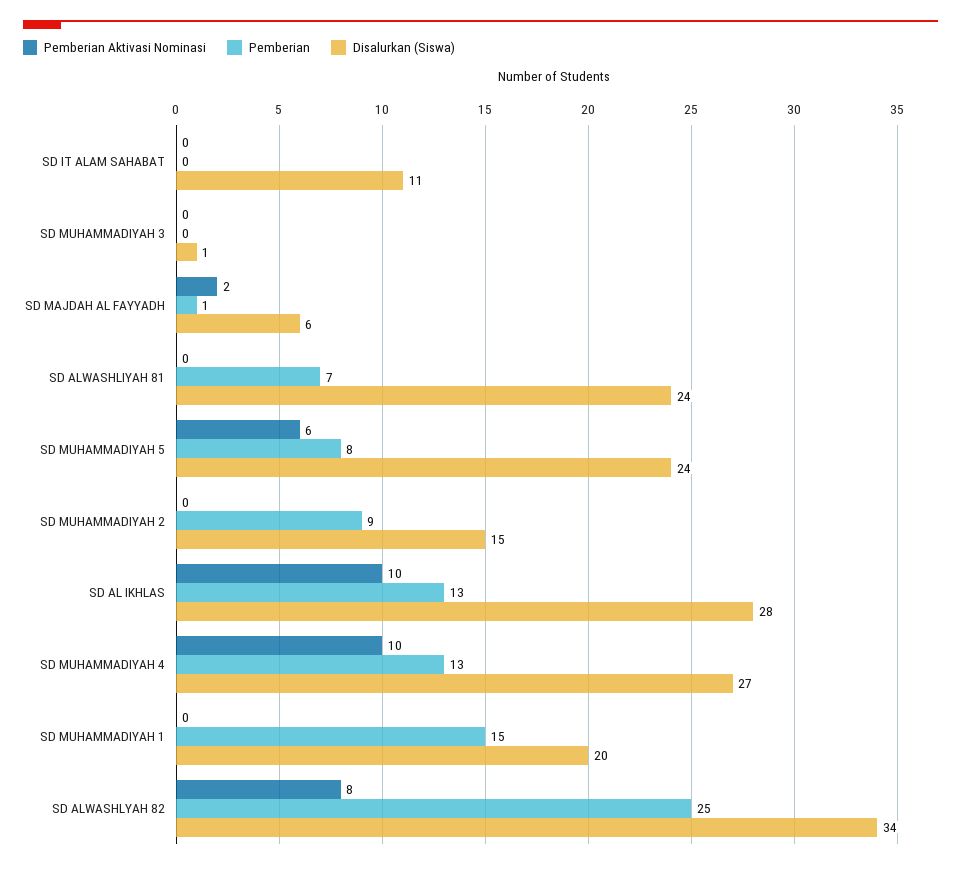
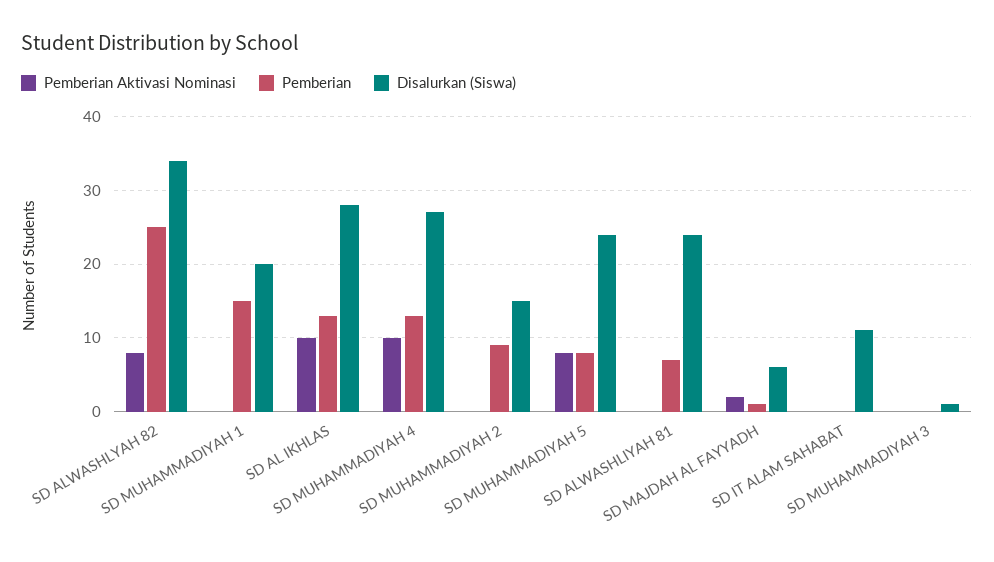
  {
    "Pemberian Aktivasi Nominasi": {
      "SD IT ALAM SAHABAT": 0,
      "SD MUHAMMADIYAH 3": 0,
      "SD MAJDAH AL FAYYADH": 2,
      "SD ALWASHLIYAH 81": 0,
-     "SD MUHAMMADIYAH 5": 6,
+     "SD MUHAMMADIYAH 5": 8,
      "SD MUHAMMADIYAH 2": 0,
      "SD AL IKHLAS": 10,
      "SD MUHAMMADIYAH 4": 10,
      "SD MUHAMMADIYAH 1": 0,
      "SD ALWASHLYAH 82": 8
    },
    "Pemberian": {
      "SD IT ALAM SAHABAT": 0,
      "SD MUHAMMADIYAH 3": 0,
      "SD MAJDAH AL FAYYADH": 1,
      "SD ALWASHLIYAH 81": 7,
      "SD MUHAMMADIYAH 5": 8,
      "SD MUHAMMADIYAH 2": 9,
      "SD AL IKHLAS": 13,
      "SD MUHAMMADIYAH 4": 13,
      "SD MUHAMMADIYAH 1": 15,
      "SD ALWASHLYAH 82": 25
    },
    "Disalurkan (Siswa)": {
      "SD IT ALAM SAHABAT": 11,
      "SD MUHAMMADIYAH 3": 1,
      "SD MAJDAH AL FAYYADH": 6,
      "SD ALWASHLIYAH 81": 24,
      "SD MUHAMMADIYAH 5": 24,
      "SD MUHAMMADIYAH 2": 15,
      "SD AL IKHLAS": 28,
      "SD MUHAMMADIYAH 4": 27,
      "SD MUHAMMADIYAH 1": 20,
      "SD ALWASHLYAH 82": 34
    }
  }

